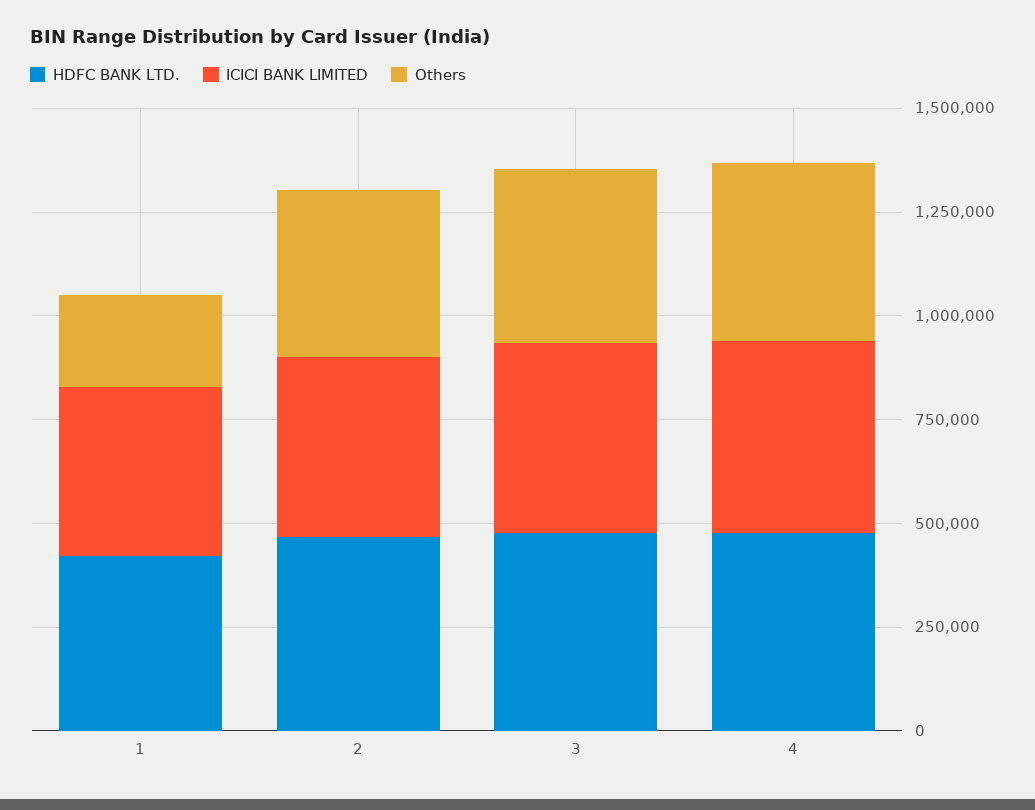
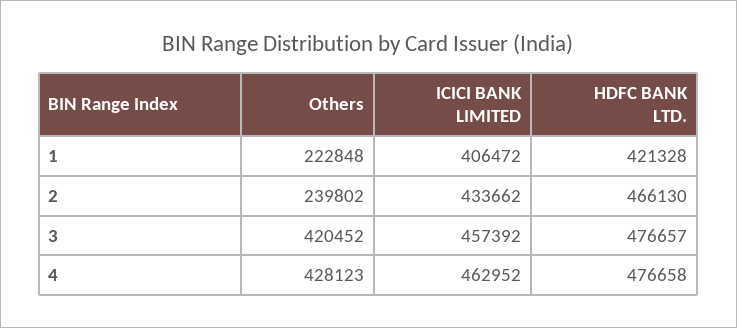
  {
    "HDFC BANK LTD.": {
      "1": 421328,
      "2": 466130,
      "3": 476657,
      "4": 476658
    },
    "ICICI BANK LIMITED": {
      "1": 406472,
      "2": 433662,
      "3": 457392,
      "4": 462952
    },
    "Others": {
      "1": 222848,
-     "2": 400000,
+     "2": 239802,
      "3": 420452,
      "4": 428123
    }
  }

